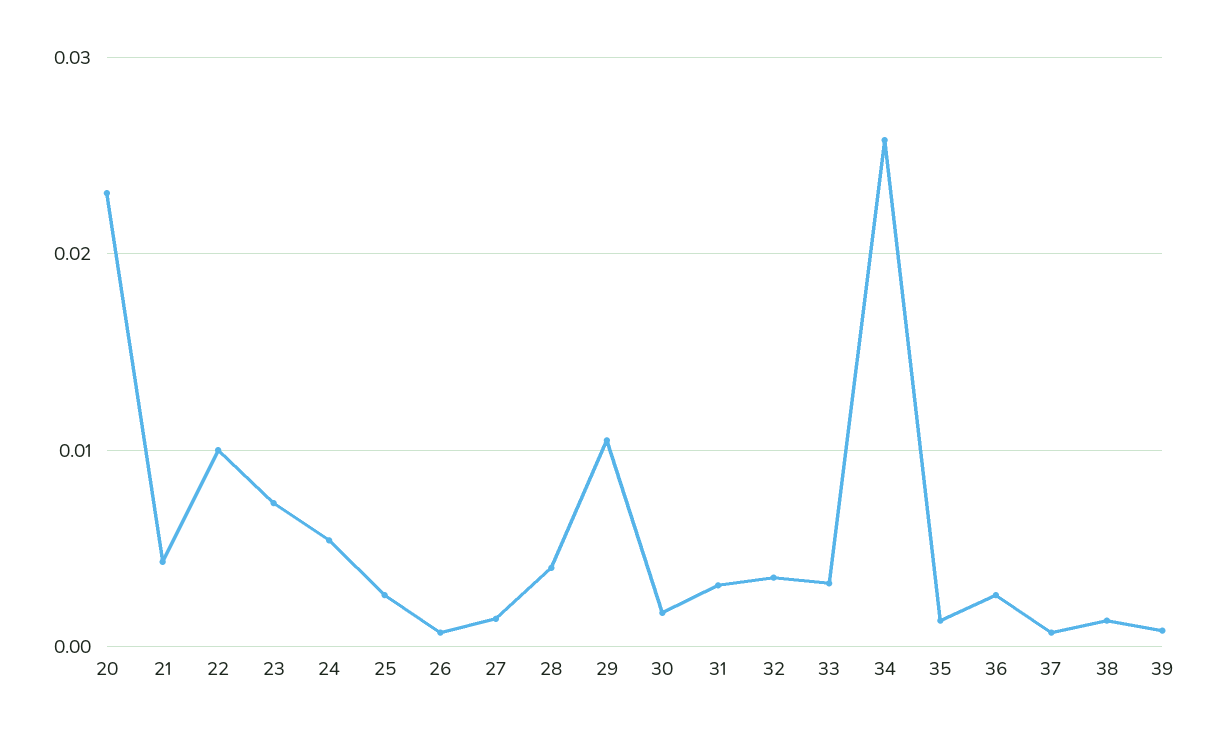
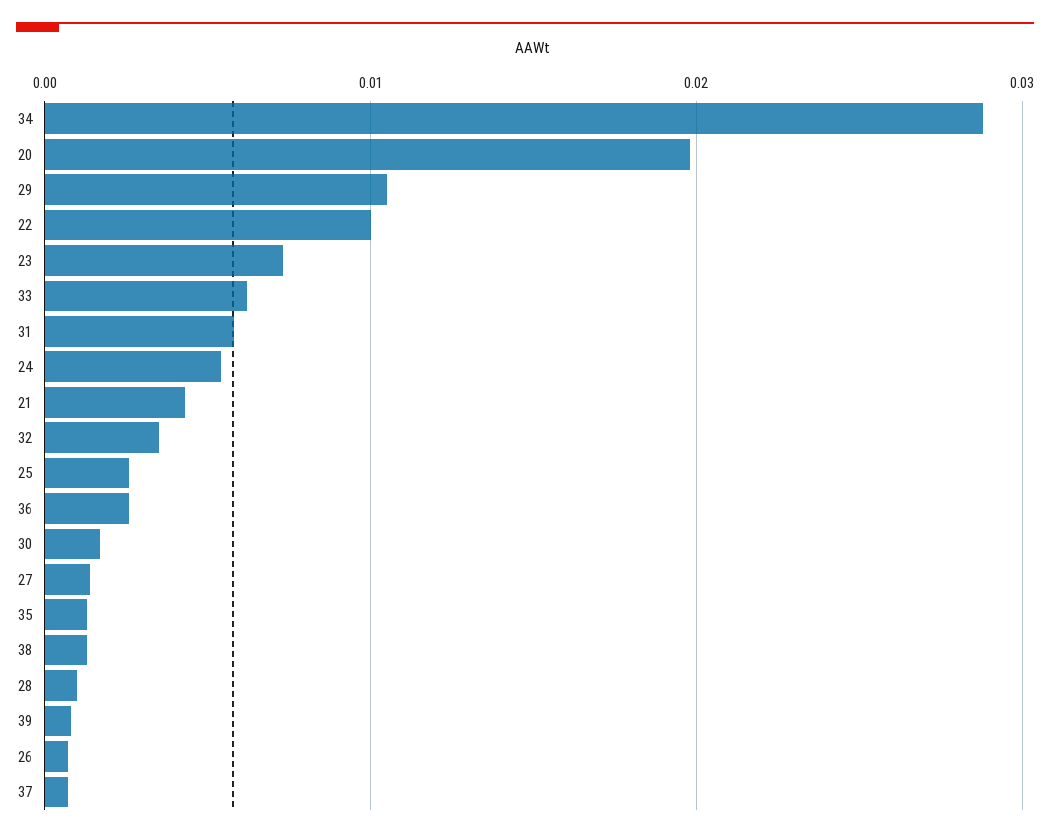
  {
-   "20": 0.023,
+   "20": 0.02,
    "21": 0.004,
    "22": 0.01,
    "23": 0.007,
    "24": 0.005,
    "25": 0.003,
    "26": 0.001,
    "27": 0.001,
-   "28": 0.004,
+   "28": 0.001,
    "29": 0.011,
    "30": 0.002,
-   "31": 0.003,
+   "31": 0.006,
    "32": 0.004,
-   "33": 0.003,
+   "33": 0.006,
-   "34": 0.026,
+   "34": 0.029,
    "35": 0.001,
    "36": 0.003,
    "37": 0.001,
    "38": 0.001,
    "39": 0.001
  }

